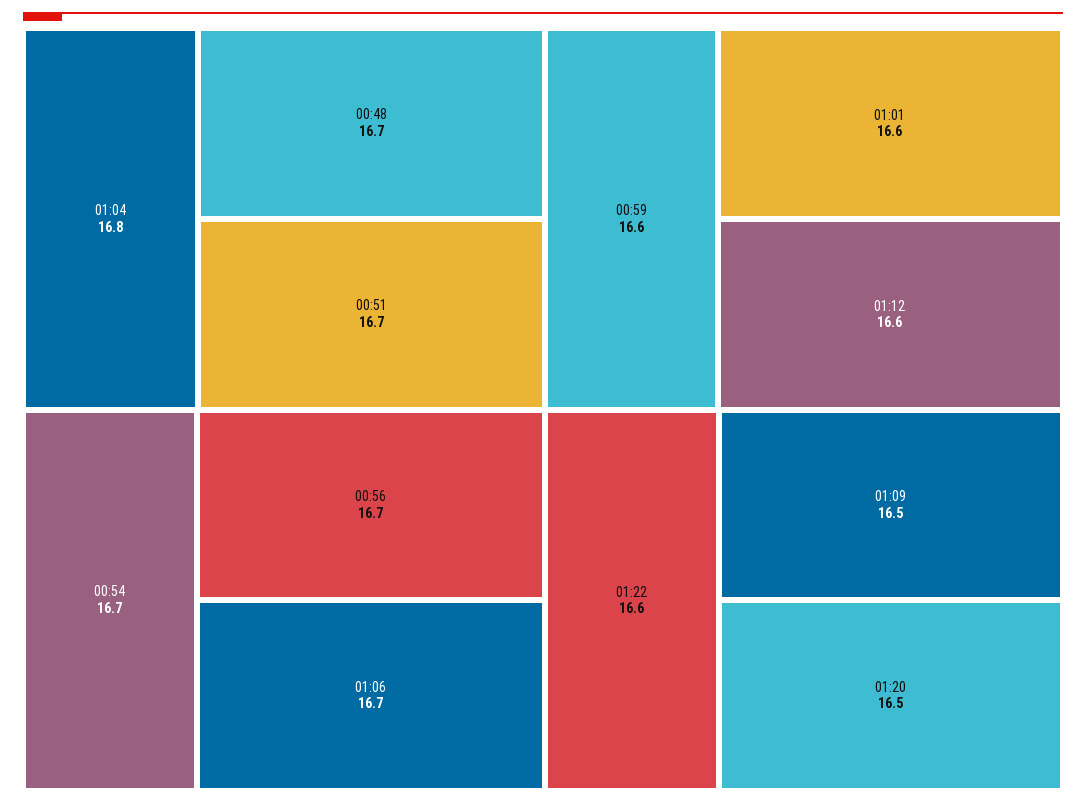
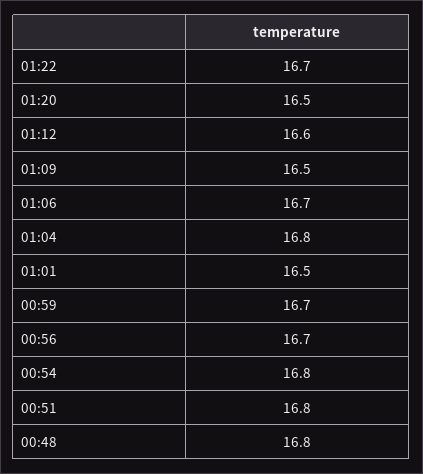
  {
    "01:04": 16.8,
-   "00:48": 16.7,
+   "00:48": 16.8,
-   "00:51": 16.7,
+   "00:51": 16.8,
-   "00:54": 16.7,
+   "00:54": 16.8,
    "00:56": 16.7,
    "01:06": 16.7,
-   "00:59": 16.6,
+   "00:59": 16.7,
-   "01:01": 16.6,
+   "01:01": 16.5,
    "01:12": 16.6,
-   "01:22": 16.6,
+   "01:22": 16.7,
    "01:09": 16.5,
    "01:20": 16.5
  }

